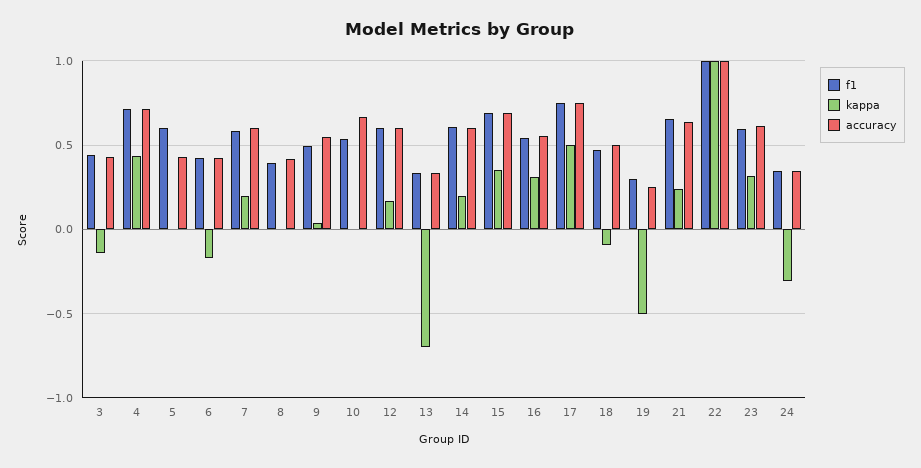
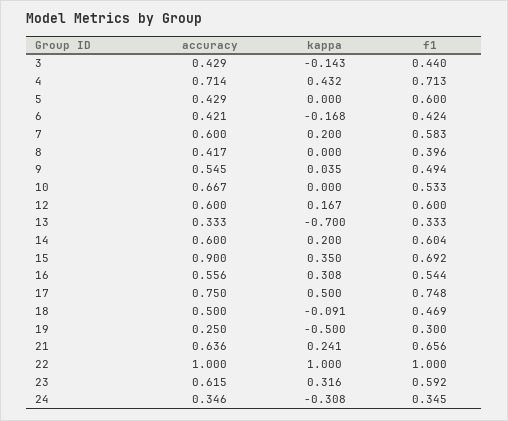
  {
    "f1": {
      "3": 0.44,
      "4": 0.713,
      "5": 0.6,
      "6": 0.424,
      "7": 0.583,
      "8": 0.396,
      "9": 0.494,
      "10": 0.533,
      "12": 0.6,
      "13": 0.333,
      "14": 0.604,
      "15": 0.692,
      "16": 0.544,
      "17": 0.748,
      "18": 0.469,
      "19": 0.3,
      "21": 0.656,
      "22": 1,
      "23": 0.592,
      "24": 0.345
    },
    "kappa": {
      "3": -0.143,
      "4": 0.432,
      "5": 0,
      "6": -0.168,
      "7": 0.2,
      "8": 0,
      "9": 0.035,
      "10": 0,
      "12": 0.167,
      "13": -0.7,
      "14": 0.2,
      "15": 0.35,
      "16": 0.308,
      "17": 0.5,
      "18": -0.091,
      "19": -0.5,
      "21": 0.241,
      "22": 1,
      "23": 0.316,
      "24": -0.308
    },
    "accuracy": {
      "3": 0.429,
      "4": 0.714,
      "5": 0.429,
      "6": 0.421,
      "7": 0.6,
      "8": 0.417,
      "9": 0.545,
      "10": 0.667,
      "12": 0.6,
      "13": 0.333,
      "14": 0.6,
-     "15": 0.7,
+     "15": 0.9,
      "16": 0.556,
      "17": 0.75,
      "18": 0.5,
      "19": 0.25,
      "21": 0.636,
      "22": 1,
      "23": 0.615,
      "24": 0.346
    }
  }

